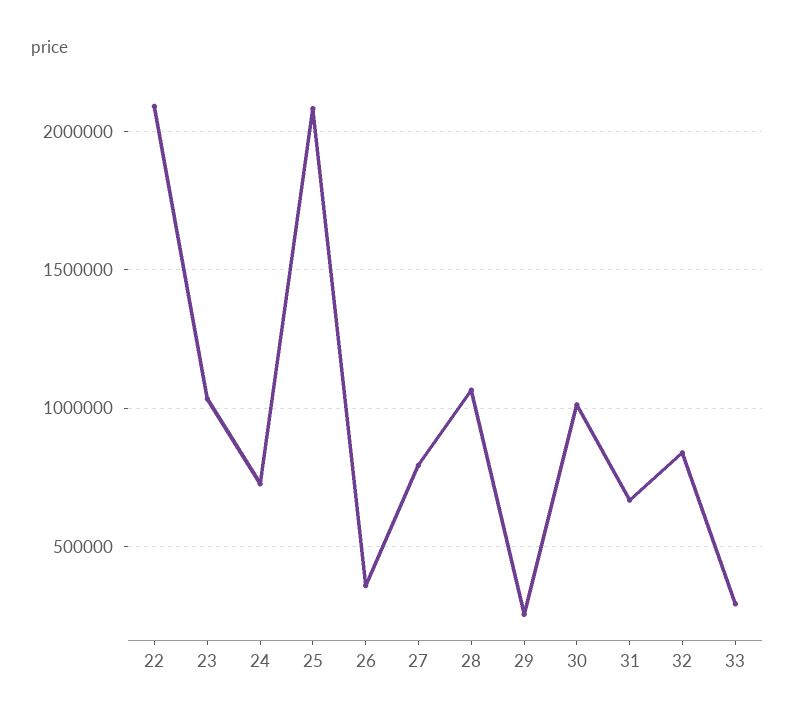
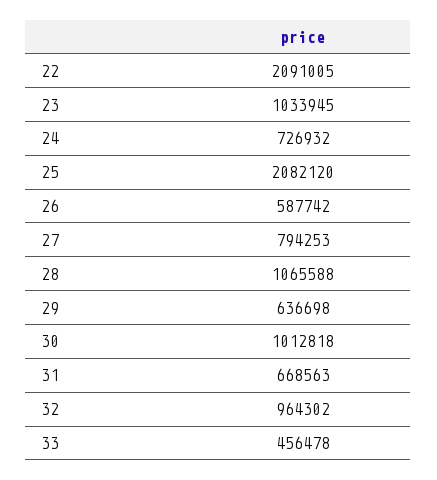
  {
    "22": 2091005,
    "23": 1033945,
    "24": 726932,
    "25": 2082120,
-   "26": 350000,
+   "26": 587742,
    "27": 794253,
    "28": 1065588,
-   "29": 250000,
+   "29": 636698,
    "30": 1012818,
    "31": 668563,
-   "32": 850000,
+   "32": 964302,
-   "33": 300000
+   "33": 456478
  }

